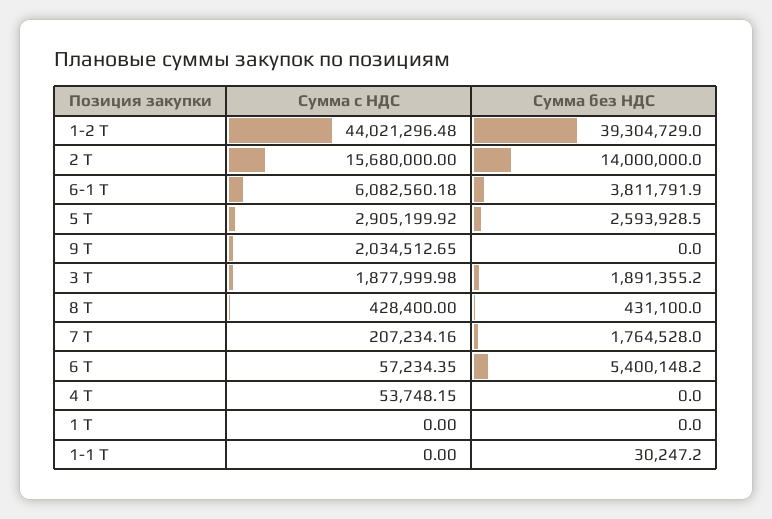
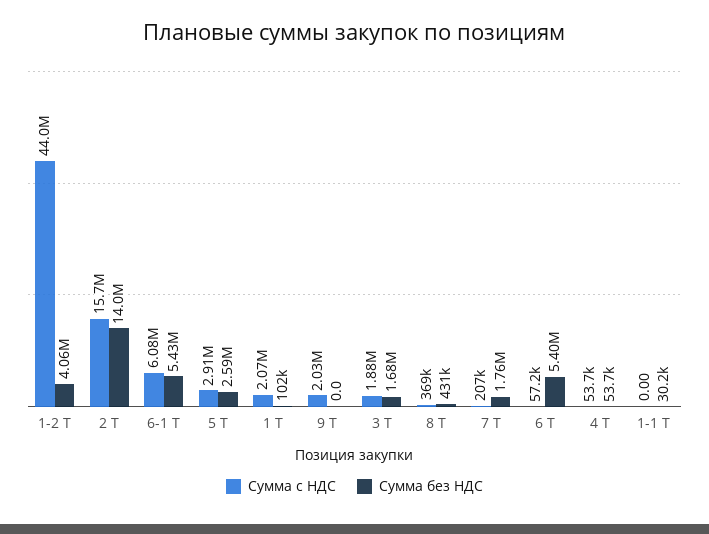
  {
    "Сумма с НДС": {
      "1-2 Т": 44021296.48,
      "2 Т": 15680000,
      "6-1 Т": 6082560.18,
      "5 Т": 2905199.92,
      "9 Т": 2034512.65,
      "3 Т": 1877999.98,
-     "8 Т": 428400,
+     "8 Т": 369000,
      "7 Т": 207234.16,
      "6 Т": 57234.35,
      "4 Т": 53748.15,
-     "1 Т": 0,
+     "1 Т": 2070000,
      "1-1 Т": 0
    },
    "Сумма без НДС": {
-     "1-2 Т": 39304729,
+     "1-2 Т": 4060000,
      "2 Т": 14000000,
-     "6-1 Т": 3811791.9,
+     "6-1 Т": 5430000,
      "5 Т": 2593928.5,
      "9 Т": 0,
-     "3 Т": 1891355.2,
+     "3 Т": 1680000,
      "8 Т": 431100,
      "7 Т": 1764528,
      "6 Т": 5400148.2,
-     "4 Т": 0,
+     "4 Т": 53700,
-     "1 Т": 0,
+     "1 Т": 102000,
      "1-1 Т": 30247.2
    }
  }

